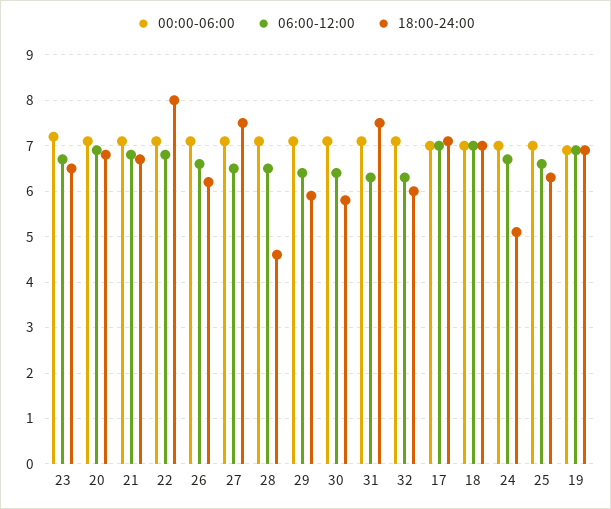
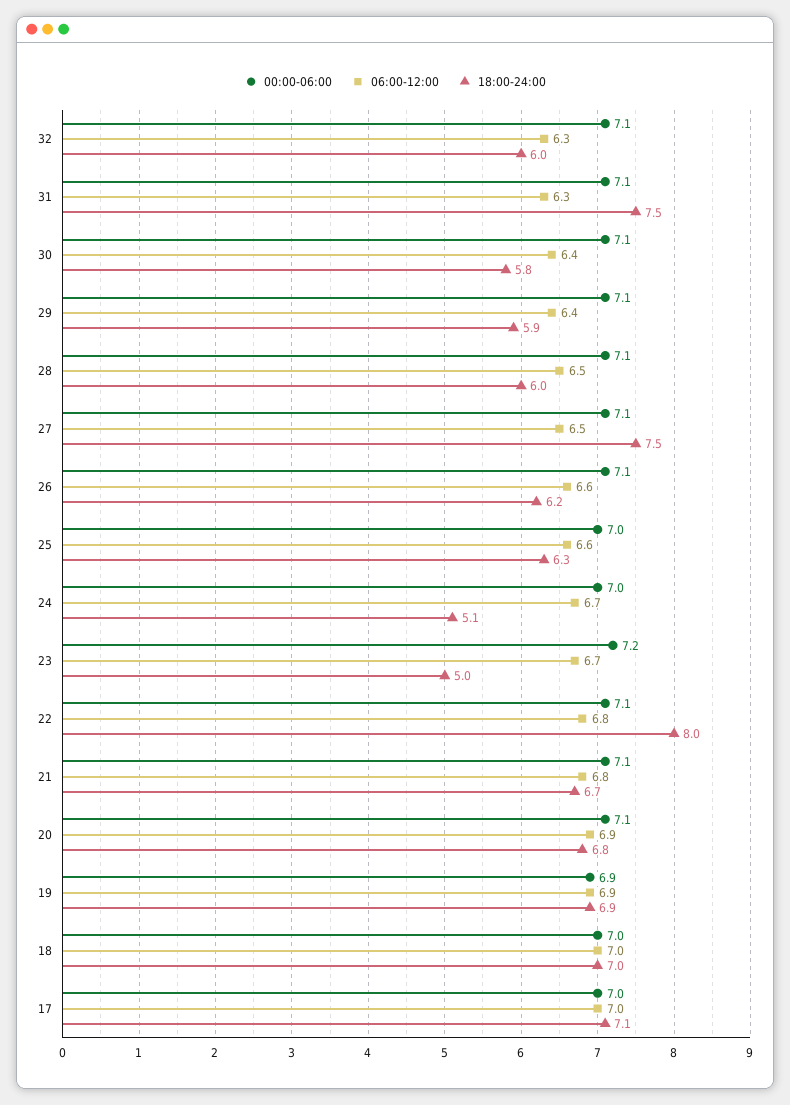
  {
    "00:00-06:00": {
      "23": 7.2,
      "20": 7.1,
      "21": 7.1,
      "22": 7.1,
      "26": 7.1,
      "27": 7.1,
      "28": 7.1,
      "29": 7.1,
      "30": 7.1,
      "31": 7.1,
      "32": 7.1,
      "17": 7,
      "18": 7,
      "24": 7,
      "25": 7,
      "19": 6.9
    },
    "06:00-12:00": {
      "23": 6.7,
      "20": 6.9,
      "21": 6.8,
      "22": 6.8,
      "26": 6.6,
      "27": 6.5,
      "28": 6.5,
      "29": 6.4,
      "30": 6.4,
      "31": 6.3,
      "32": 6.3,
      "17": 7,
      "18": 7,
      "24": 6.7,
      "25": 6.6,
      "19": 6.9
    },
    "18:00-24:00": {
-     "23": 6.5,
+     "23": 5,
      "20": 6.8,
      "21": 6.7,
      "22": 8,
      "26": 6.2,
      "27": 7.5,
-     "28": 4.5,
+     "28": 6,
      "29": 5.9,
      "30": 5.8,
      "31": 7.5,
      "32": 6,
      "17": 7.1,
      "18": 7,
      "24": 5.1,
      "25": 6.3,
      "19": 6.9
    }
  }

